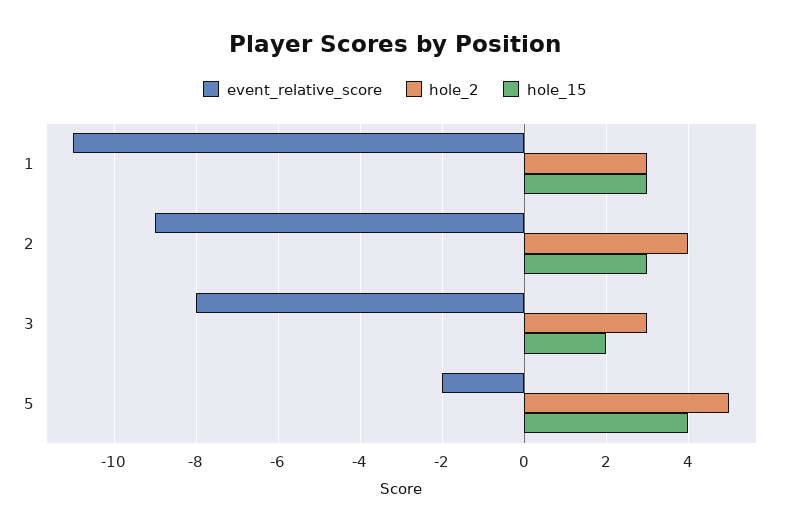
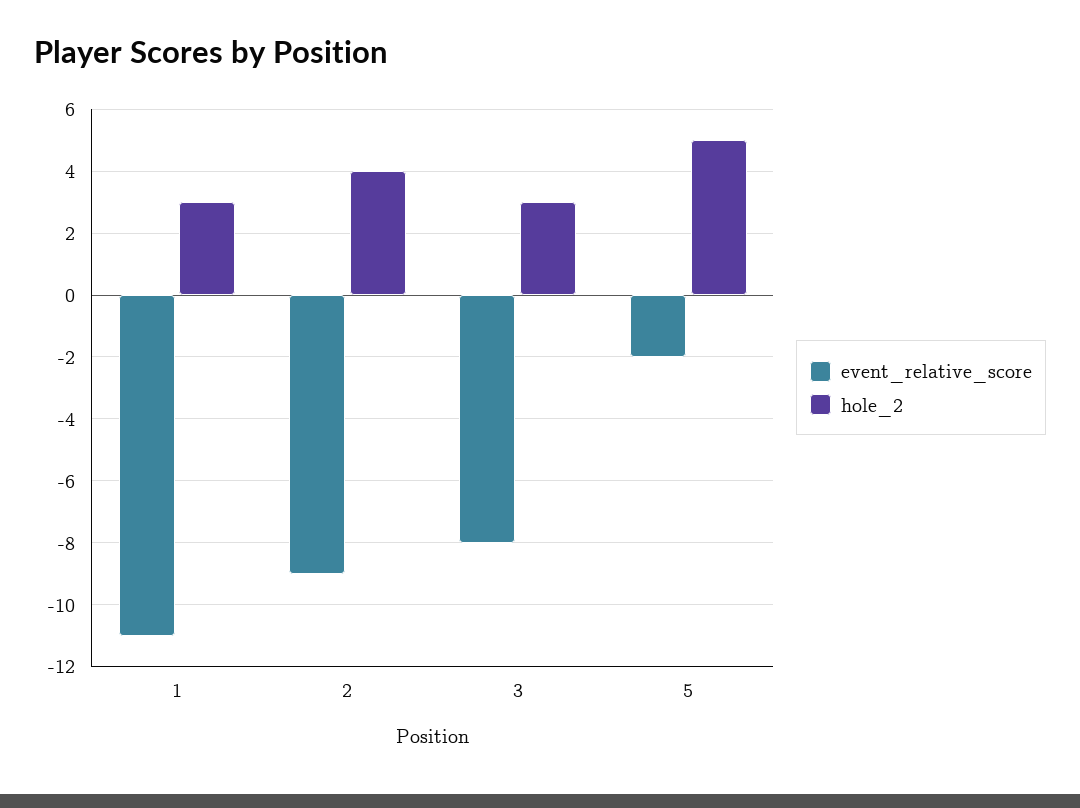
  {
    "event_relative_score": {
      "1": -11,
      "2": -9,
      "3": -8,
      "5": -2
    },
    "hole_2": {
      "1": 3,
      "2": 4,
      "3": 3,
      "5": 5
-   },
+   }
-   "hole_15": {
-     "1": 3,
-     "2": 3,
-     "3": 2,
-     "5": 4
-   }
  }

